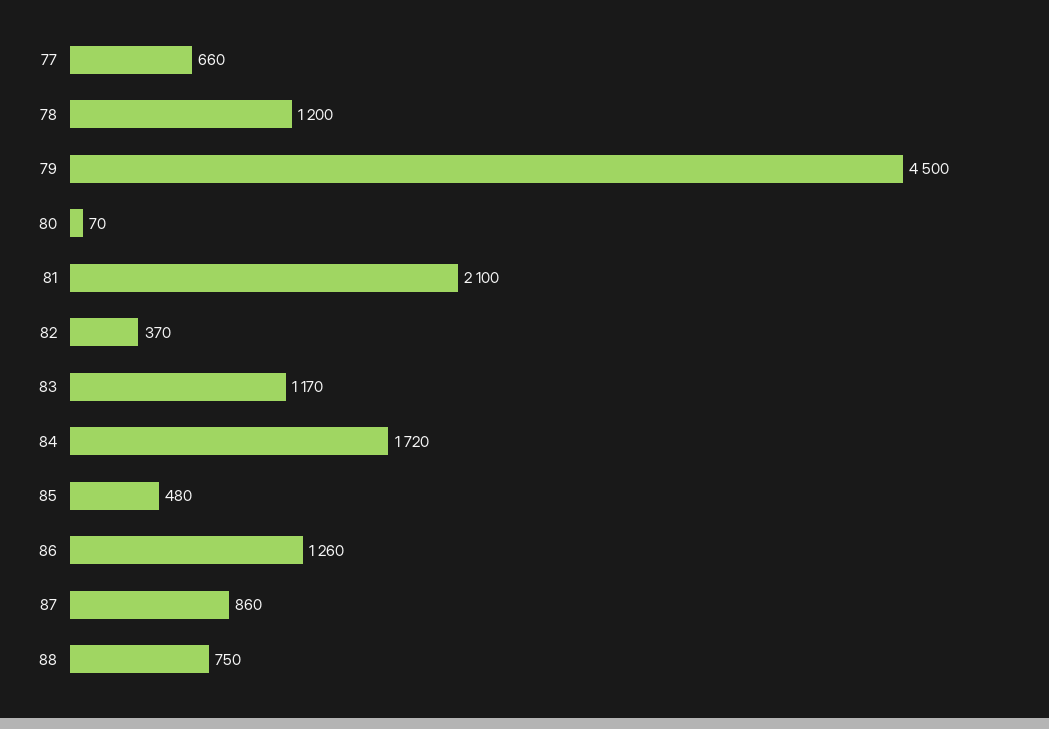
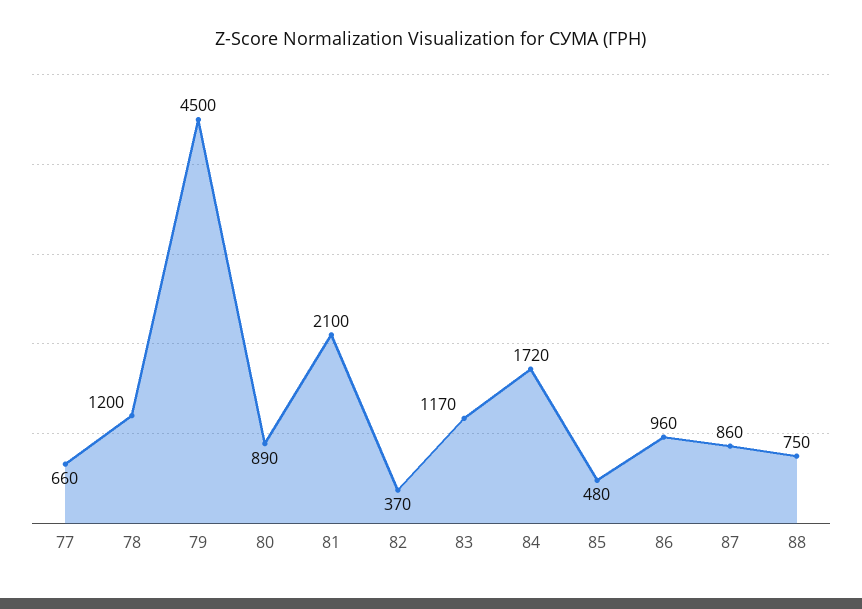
  {
    "77": 660,
    "78": 1200,
    "79": 4500,
-   "80": 70,
+   "80": 890,
    "81": 2100,
    "82": 370,
    "83": 1170,
    "84": 1720,
    "85": 480,
-   "86": 1260,
+   "86": 960,
    "87": 860,
    "88": 750
  }

